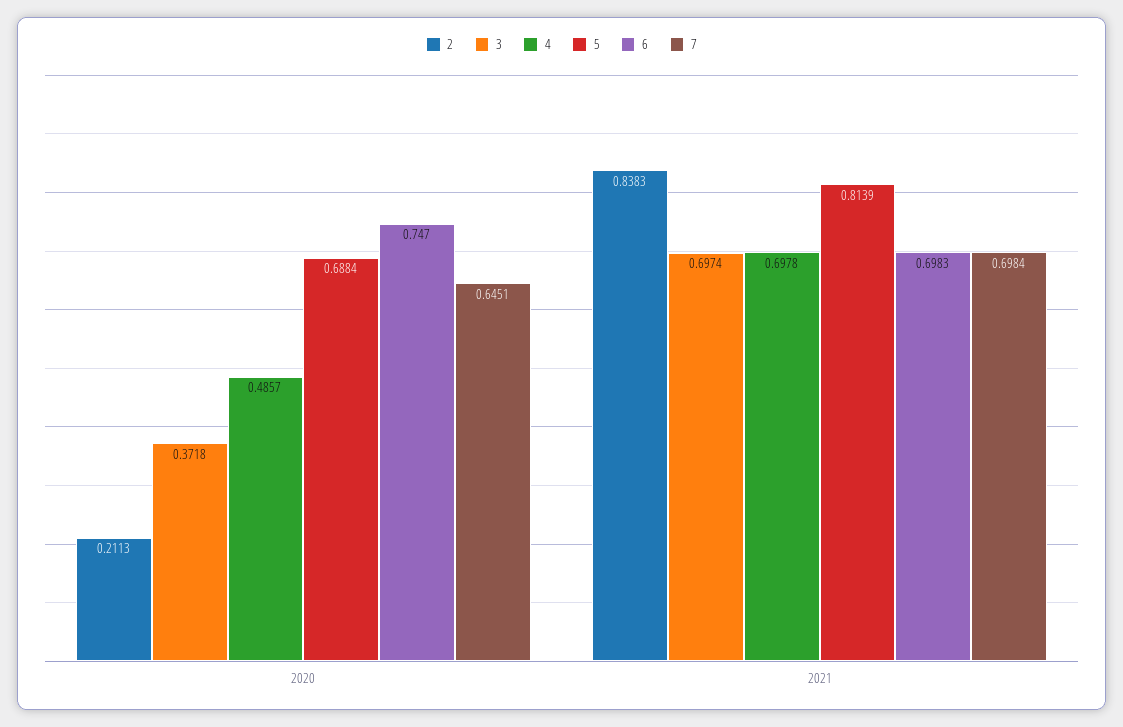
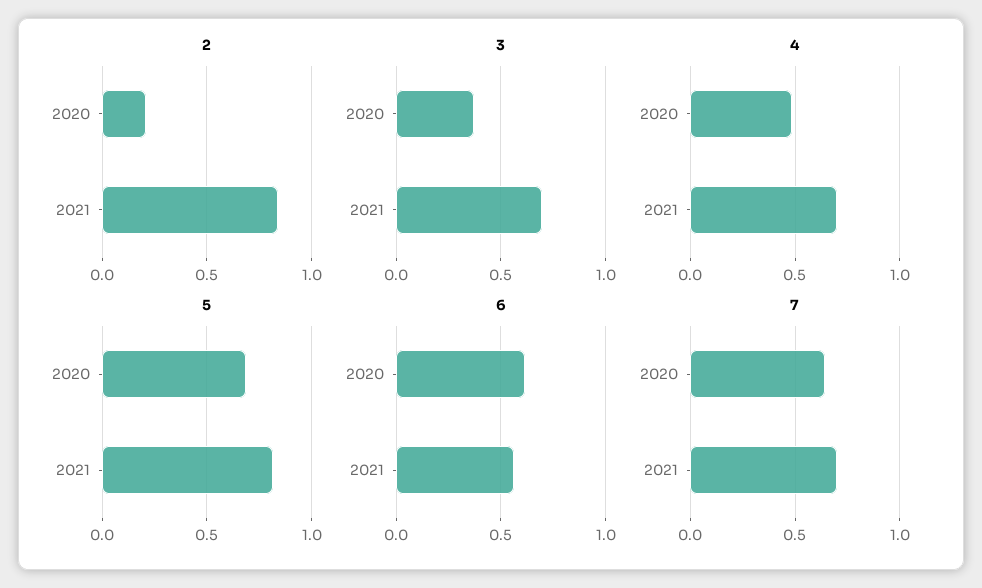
  {
    "2": {
      "2020": 0.2113,
      "2021": 0.8383
    },
    "3": {
      "2020": 0.3718,
      "2021": 0.6974
    },
    "4": {
      "2020": 0.4857,
      "2021": 0.6978
    },
    "5": {
      "2020": 0.6884,
      "2021": 0.8139
    },
    "6": {
-     "2020": 0.747,
+     "2020": 0.6,
-     "2021": 0.6983
+     "2021": 0.55
    },
    "7": {
      "2020": 0.6451,
      "2021": 0.6984
    }
  }

